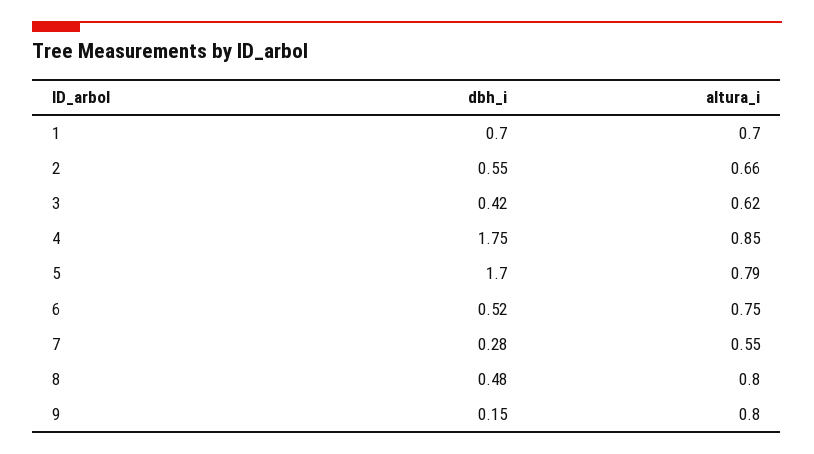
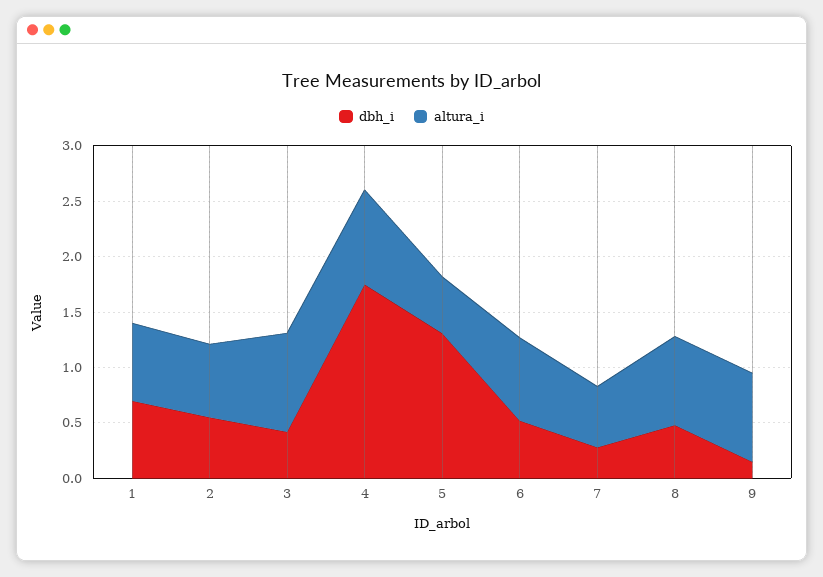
  {
    "dbh_i": {
      "1": 0.7,
      "2": 0.55,
      "3": 0.42,
      "4": 1.75,
-     "5": 1.7,
+     "5": 1.3,
      "6": 0.52,
      "7": 0.28,
      "8": 0.48,
      "9": 0.15
    },
    "altura_i": {
      "1": 0.7,
      "2": 0.66,
-     "3": 0.62,
+     "3": 0.9,
      "4": 0.85,
-     "5": 0.79,
+     "5": 0.5,
      "6": 0.75,
      "7": 0.55,
      "8": 0.8,
      "9": 0.8
    }
  }

